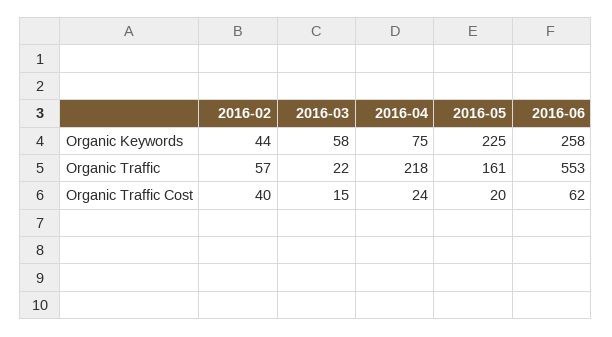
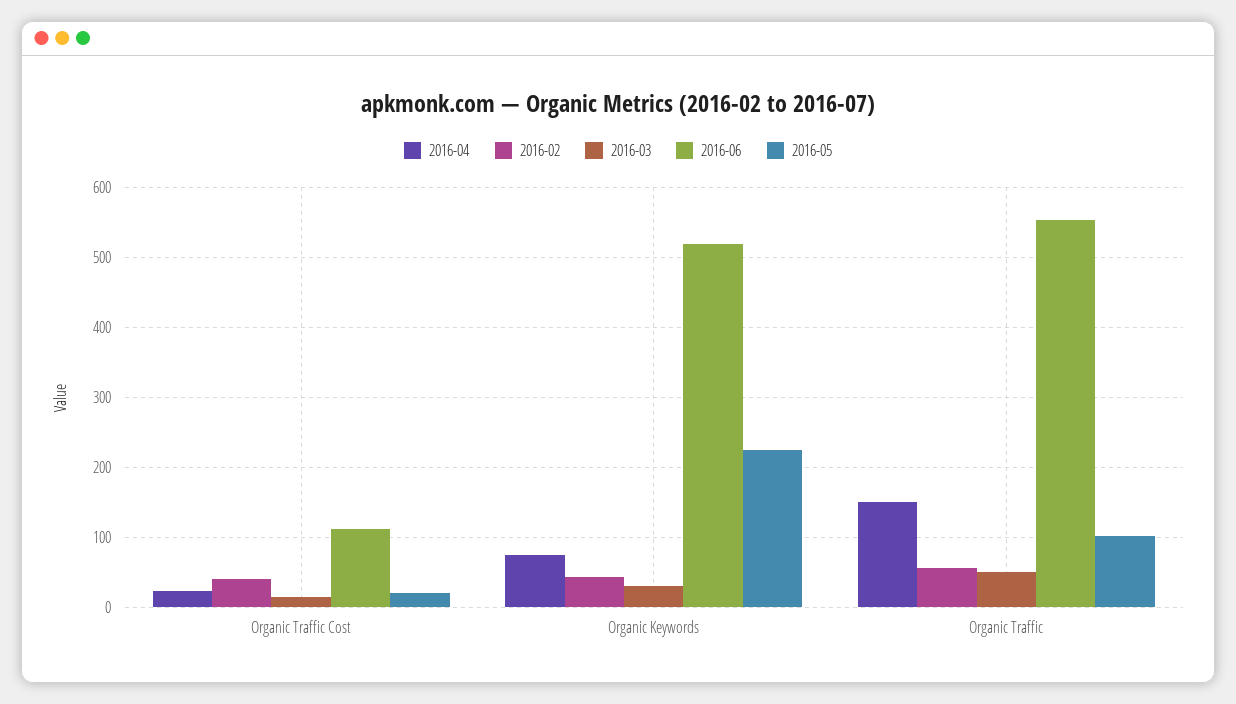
  {
    "2016-02": {
      "Organic Keywords": 44,
      "Organic Traffic": 57,
      "Organic Traffic Cost": 40
    },
    "2016-03": {
-     "Organic Keywords": 58,
+     "Organic Keywords": 30,
-     "Organic Traffic": 22,
+     "Organic Traffic": 50,
      "Organic Traffic Cost": 15
    },
    "2016-04": {
      "Organic Keywords": 75,
-     "Organic Traffic": 218,
+     "Organic Traffic": 150,
      "Organic Traffic Cost": 24
    },
    "2016-05": {
      "Organic Keywords": 225,
-     "Organic Traffic": 161,
+     "Organic Traffic": 100,
      "Organic Traffic Cost": 20
    },
    "2016-06": {
-     "Organic Keywords": 258,
+     "Organic Keywords": 520,
      "Organic Traffic": 553,
-     "Organic Traffic Cost": 62
+     "Organic Traffic Cost": 110
    }
  }

